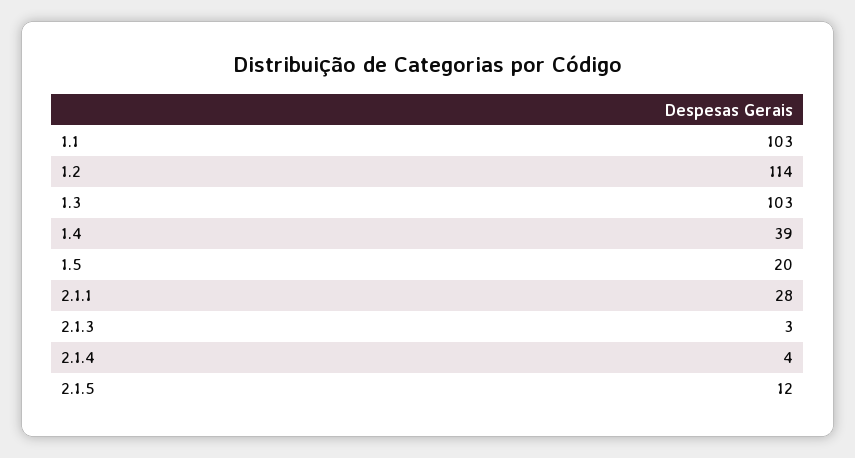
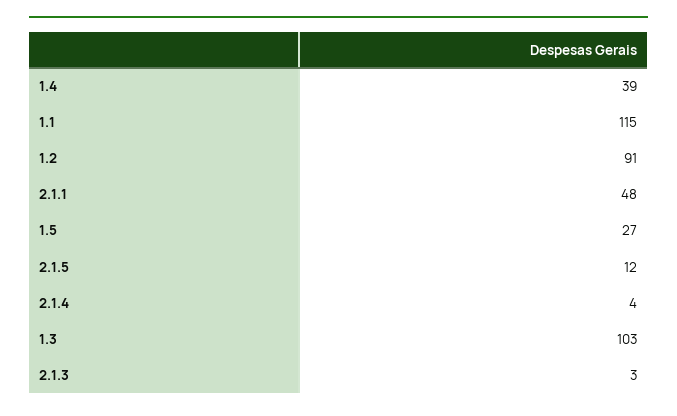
  {
-   "1.1": 103,
+   "1.1": 115,
-   "1.2": 114,
+   "1.2": 91,
    "1.3": 103,
    "1.4": 39,
-   "1.5": 20,
+   "1.5": 27,
-   "2.1.1": 28,
+   "2.1.1": 48,
    "2.1.3": 3,
    "2.1.4": 4,
    "2.1.5": 12
  }

